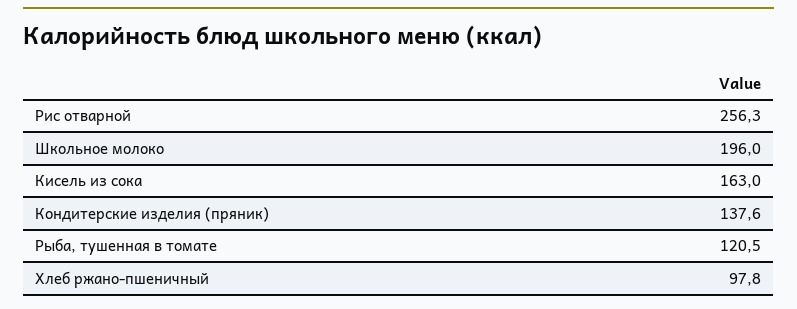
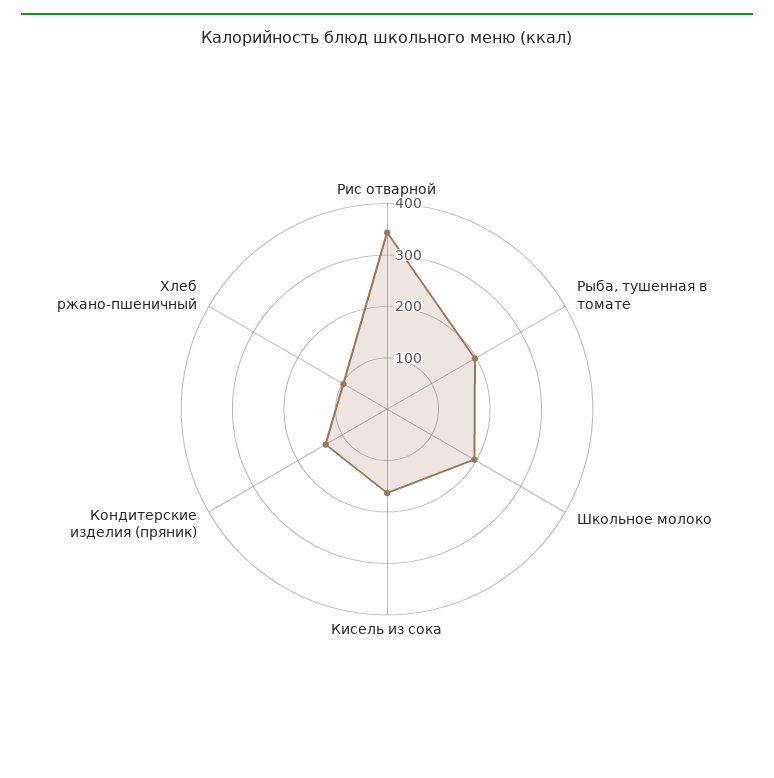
  {
-   "Рис отварной": 256.3,
+   "Рис отварной": 340,
    "Школьное молоко": 196,
    "Кисель из сока": 163,
    "Кондитерские изделия (пряник)": 137.6,
-   "Рыба, тушенная в томате": 120.5,
+   "Рыба, тушенная в томате": 200,
    "Хлеб ржано-пшеничный": 97.8
  }

